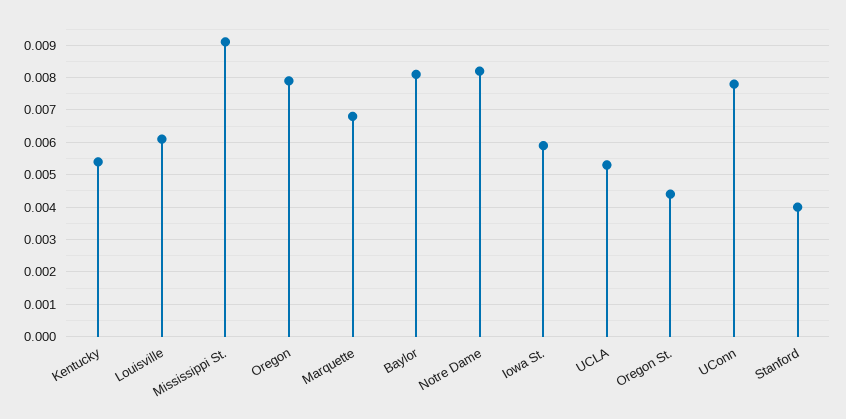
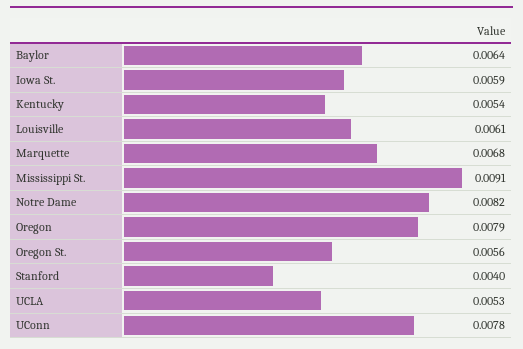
  {
    "Kentucky": 0.0054,
    "Louisville": 0.0061,
    "Mississippi St.": 0.0091,
    "Oregon": 0.0079,
    "Marquette": 0.0068,
-   "Baylor": 0.008,
+   "Baylor": 0.0064,
    "Notre Dame": 0.0082,
    "Iowa St.": 0.0059,
    "UCLA": 0.0053,
-   "Oregon St.": 0.0045,
+   "Oregon St.": 0.0056,
    "UConn": 0.0078,
    "Stanford": 0.004
  }

